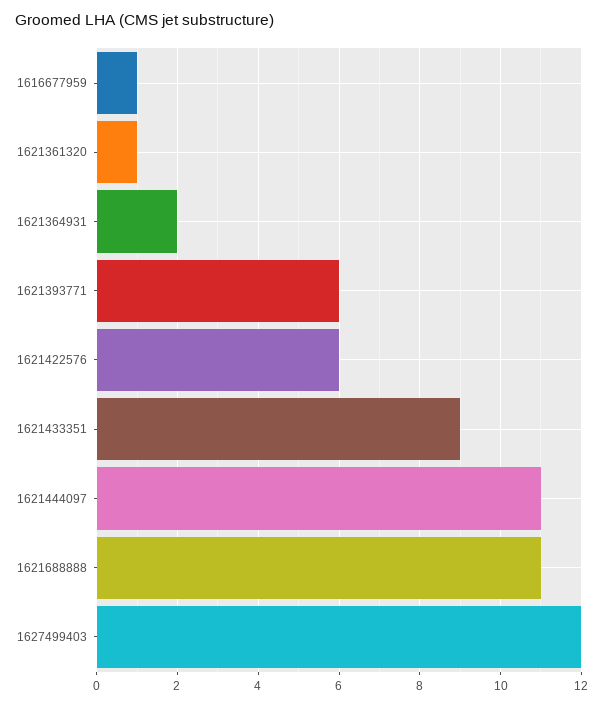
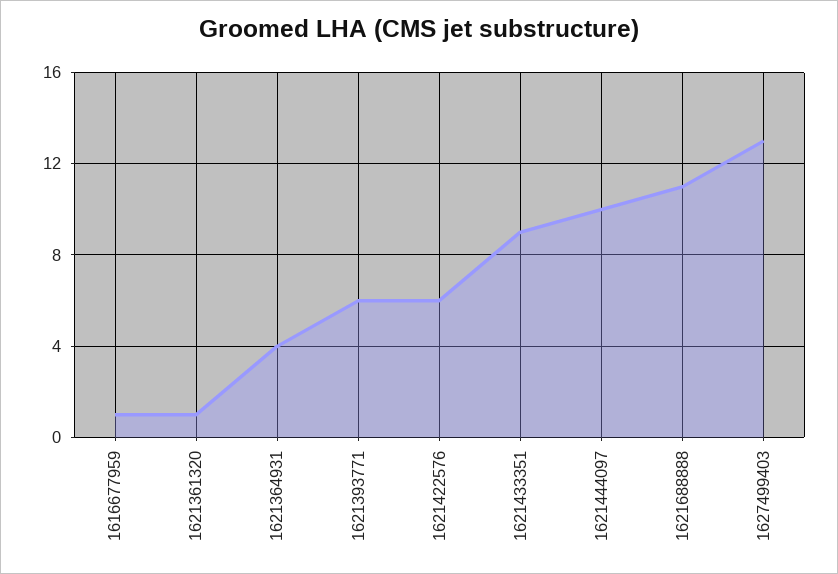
  {
    "1616677959": 1,
    "1621361320": 1,
-   "1621364931": 2,
+   "1621364931": 4,
    "1621393771": 6,
    "1621422576": 6,
    "1621433351": 9,
-   "1621444097": 11,
+   "1621444097": 10,
    "1621688888": 11,
-   "1627499403": 12
+   "1627499403": 13
  }

